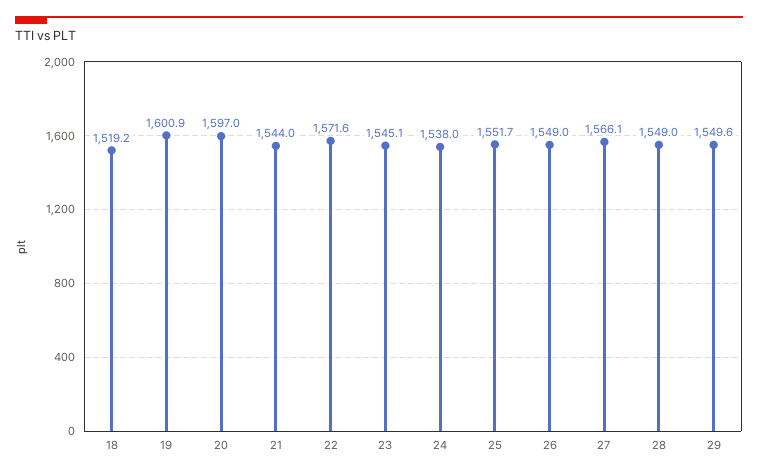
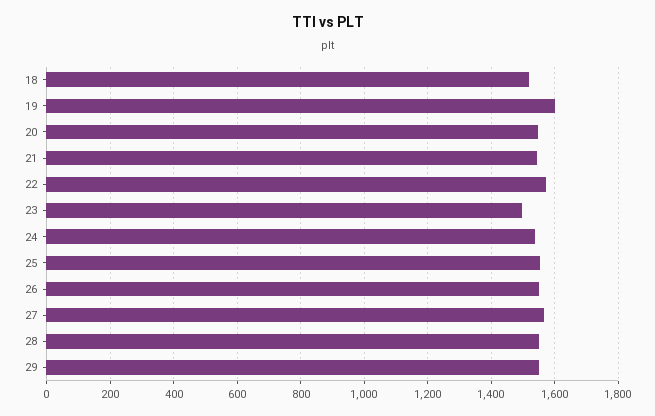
  {
    "18": 1519.2,
    "19": 1600.9,
-   "20": 1597,
+   "20": 1540,
    "21": 1544,
    "22": 1571.6,
-   "23": 1545.1,
+   "23": 1500,
    "24": 1538,
    "25": 1551.7,
    "26": 1549,
    "27": 1566.1,
    "28": 1549,
    "29": 1549.6
  }

